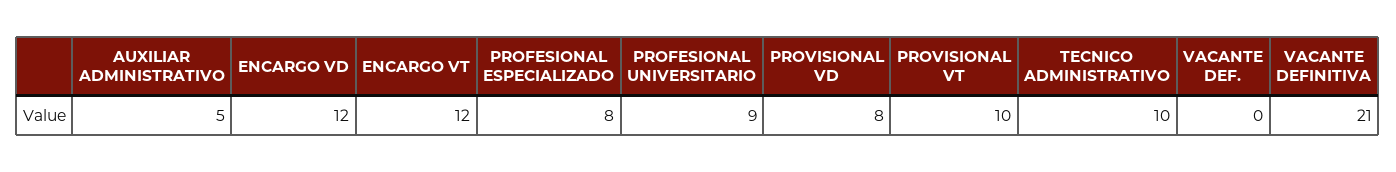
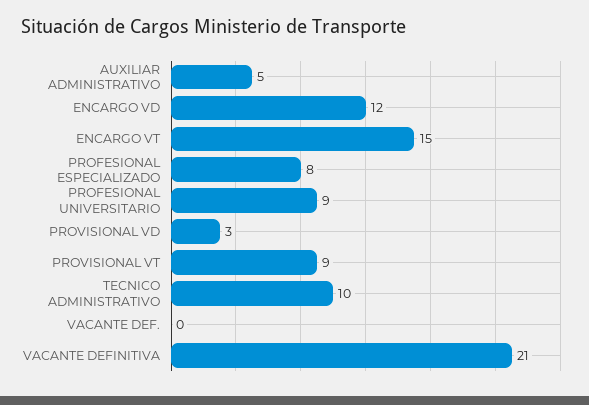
  {
    "AUXILIAR ADMINISTRATIVO": 5,
    "ENCARGO VD": 12,
-   "ENCARGO VT": 12,
+   "ENCARGO VT": 15,
    "PROFESIONAL ESPECIALIZADO": 8,
    "PROFESIONAL UNIVERSITARIO": 9,
-   "PROVISIONAL VD": 8,
+   "PROVISIONAL VD": 3,
-   "PROVISIONAL VT": 10,
+   "PROVISIONAL VT": 9,
    "TECNICO ADMINISTRATIVO": 10,
    "VACANTE DEF.": 0,
    "VACANTE DEFINITIVA": 21
  }

